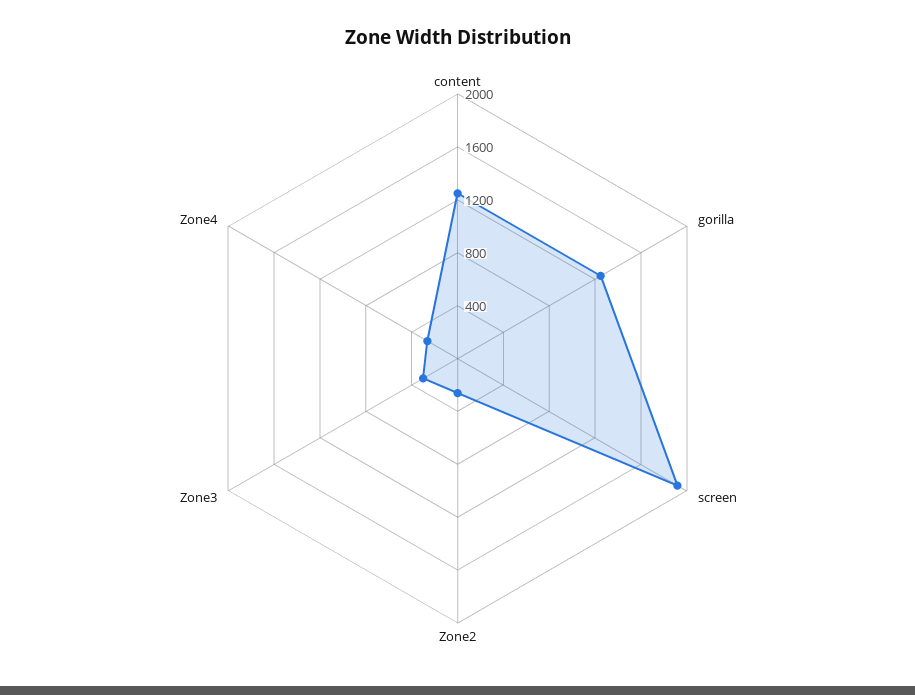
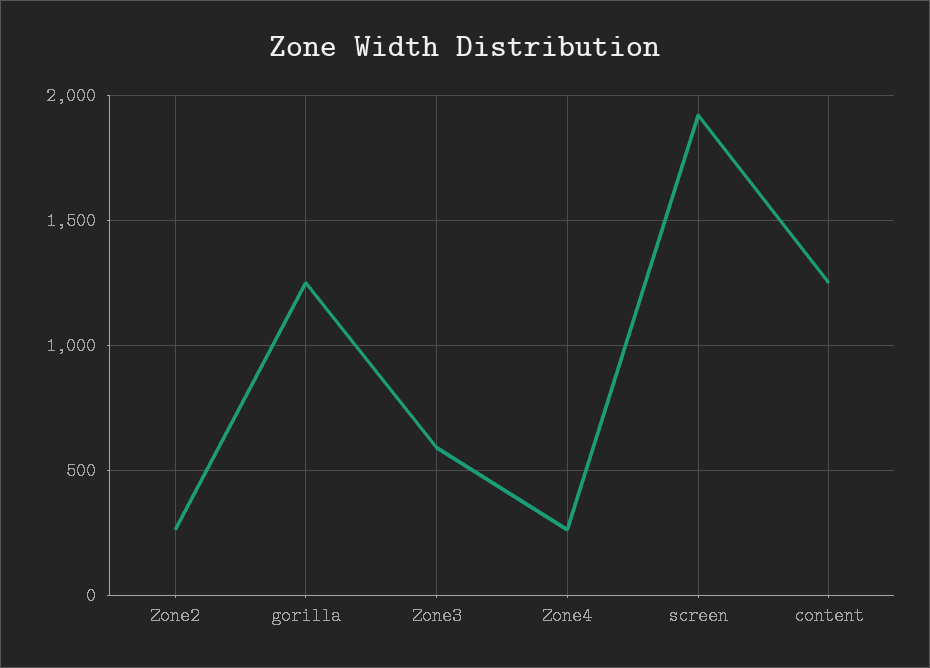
  {
    "content": 1250,
    "gorilla": 1250,
    "screen": 1900,
    "Zone2": 250,
-   "Zone3": 300,
+   "Zone3": 600,
    "Zone4": 250
  }

